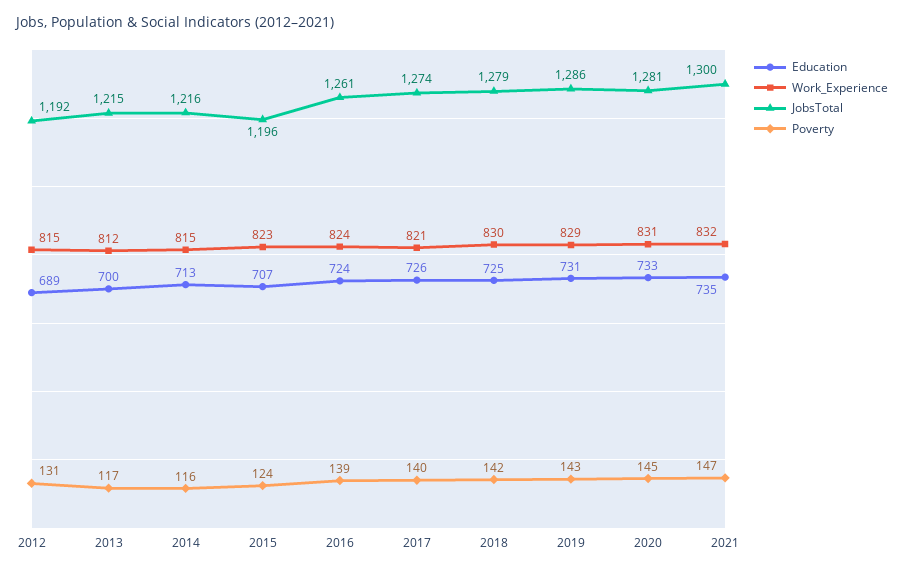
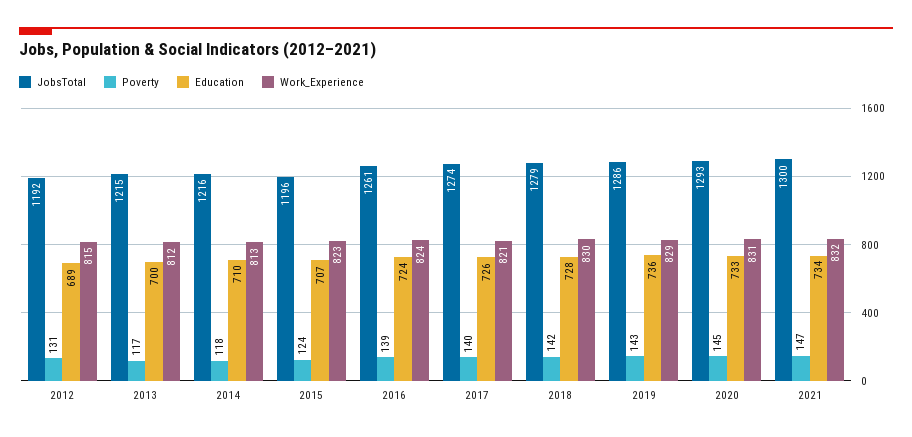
  {
    "Education": {
      "2012": 689,
      "2013": 700,
-     "2014": 713,
+     "2014": 710,
      "2015": 707,
      "2016": 724,
      "2017": 726,
-     "2018": 725,
+     "2018": 728,
-     "2019": 731,
+     "2019": 736,
      "2020": 733,
-     "2021": 735
+     "2021": 734
    },
    "Work_Experience": {
      "2012": 815,
      "2013": 812,
-     "2014": 815,
+     "2014": 813,
      "2015": 823,
      "2016": 824,
      "2017": 821,
      "2018": 830,
      "2019": 829,
      "2020": 831,
      "2021": 832
    },
    "JobsTotal": {
      "2012": 1192,
      "2013": 1215,
      "2014": 1216,
      "2015": 1196,
      "2016": 1261,
      "2017": 1274,
      "2018": 1279,
      "2019": 1286,
-     "2020": 1281,
+     "2020": 1293,
      "2021": 1300
    },
    "Poverty": {
      "2012": 131,
      "2013": 117,
-     "2014": 116,
+     "2014": 118,
      "2015": 124,
      "2016": 139,
      "2017": 140,
      "2018": 142,
      "2019": 143,
      "2020": 145,
      "2021": 147
    }
  }

